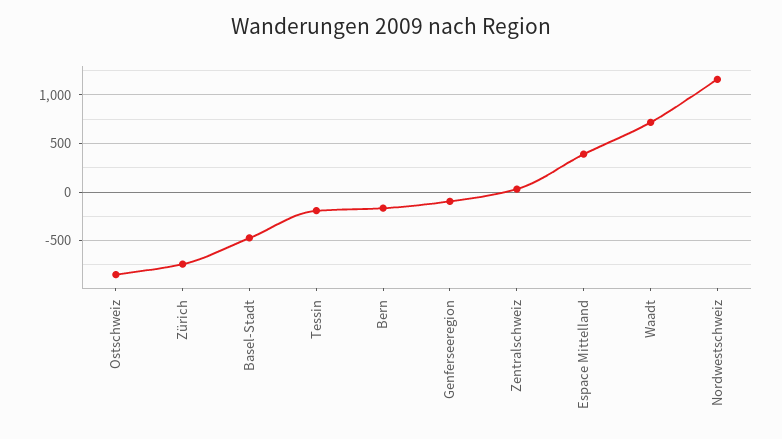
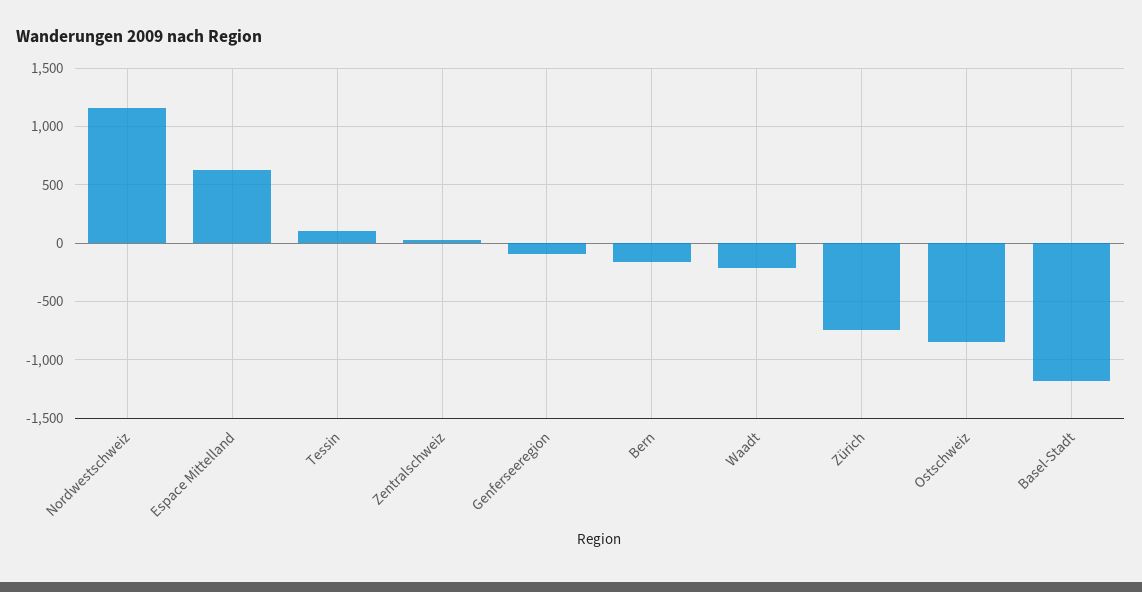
  {
    "Ostschweiz": -800,
    "Zürich": -700,
-   "Basel-Stadt": -500,
+   "Basel-Stadt": -1200,
-   "Tessin": -200,
+   "Tessin": 100,
    "Bern": -200,
    "Genferseeregion": -100,
    "Zentralschweiz": 0,
-   "Espace Mittelland": 400,
+   "Espace Mittelland": 600,
-   "Waadt": 700,
+   "Waadt": -200,
    "Nordwestschweiz": 1200
  }

